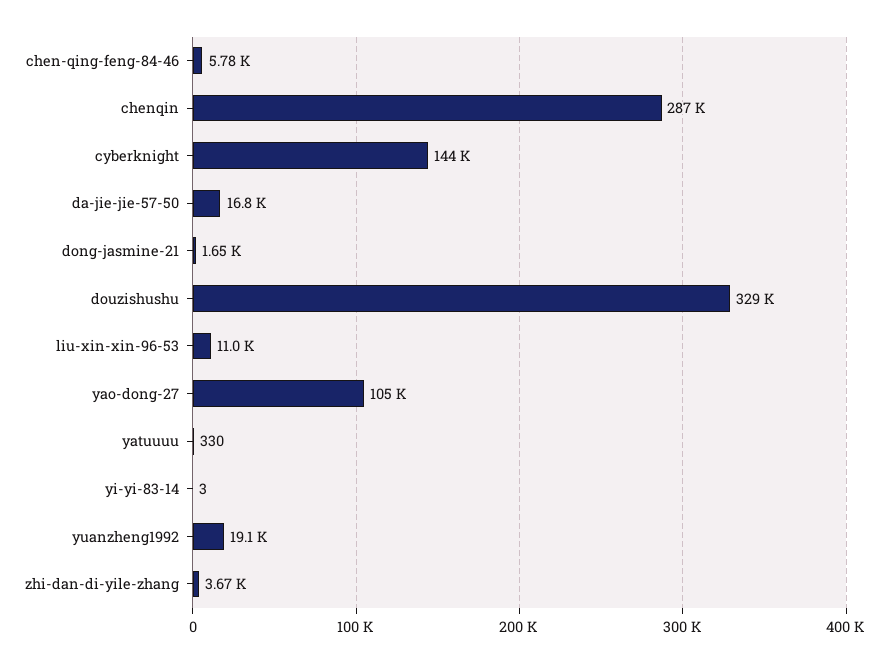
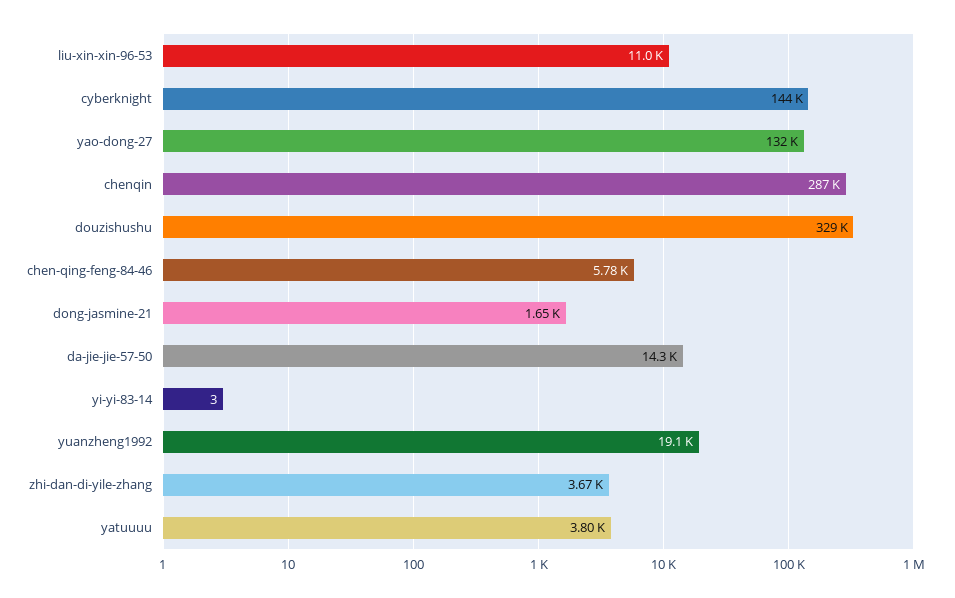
  {
    "chen-qing-feng-84-46": 5780,
    "chenqin": 287000,
    "cyberknight": 144000,
-   "da-jie-jie-57-50": 16800,
+   "da-jie-jie-57-50": 14300,
    "dong-jasmine-21": 1650,
    "douzishushu": 329000,
    "liu-xin-xin-96-53": 11000,
-   "yao-dong-27": 105000,
+   "yao-dong-27": 132000,
-   "yatuuuu": 330,
+   "yatuuuu": 3800,
    "yi-yi-83-14": 3,
    "yuanzheng1992": 19100,
    "zhi-dan-di-yile-zhang": 3670
  }

